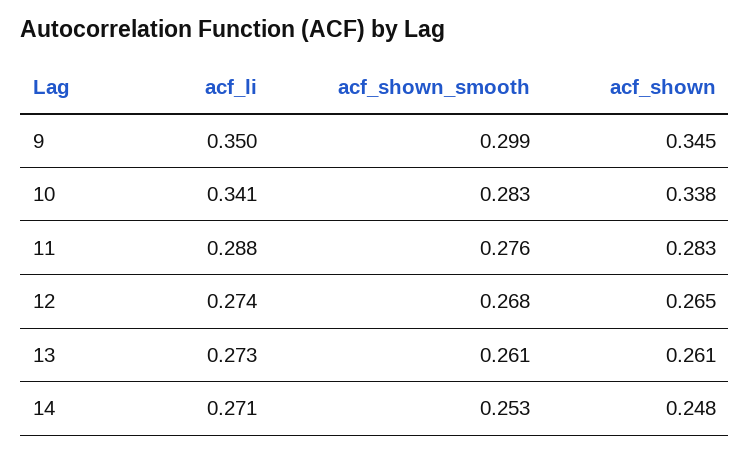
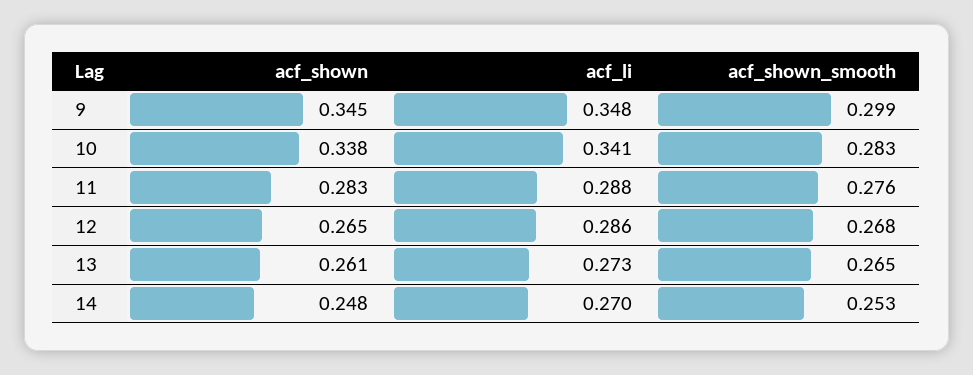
  {
    "acf_li": {
-     "9": 0.35,
+     "9": 0.348,
      "10": 0.341,
      "11": 0.288,
-     "12": 0.274,
+     "12": 0.286,
      "13": 0.273,
-     "14": 0.271
+     "14": 0.27
    },
    "acf_shown_smooth": {
      "9": 0.299,
      "10": 0.283,
      "11": 0.276,
      "12": 0.268,
-     "13": 0.261,
+     "13": 0.265,
      "14": 0.253
    },
    "acf_shown": {
      "9": 0.345,
      "10": 0.338,
      "11": 0.283,
      "12": 0.265,
      "13": 0.261,
      "14": 0.248
    }
  }

